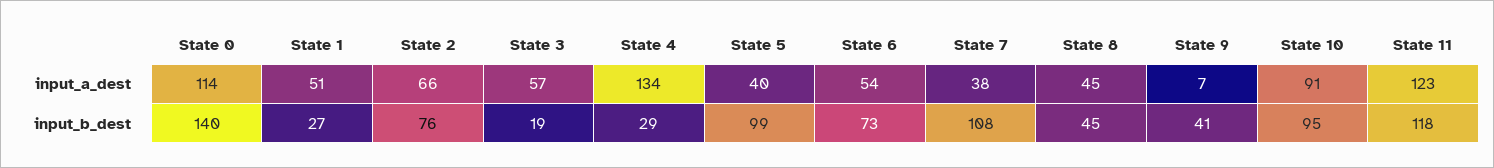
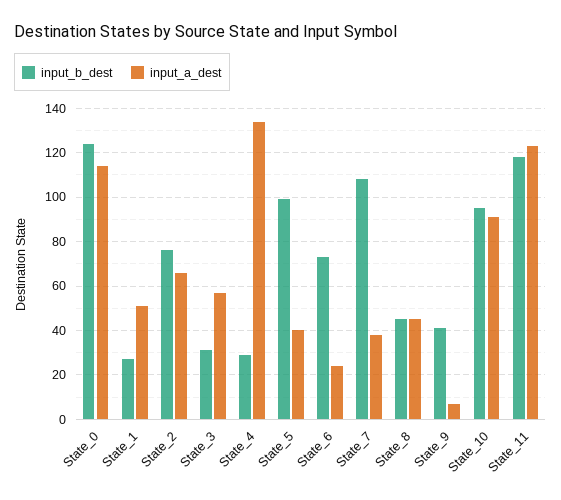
  {
    "input_a_dest": {
      "State 0": 114,
      "State 1": 51,
      "State 2": 66,
      "State 3": 57,
      "State 4": 134,
      "State 5": 40,
-     "State 6": 54,
+     "State 6": 25,
      "State 7": 38,
      "State 8": 45,
      "State 9": 7,
      "State 10": 91,
      "State 11": 123
    },
    "input_b_dest": {
-     "State 0": 140,
+     "State 0": 125,
      "State 1": 27,
      "State 2": 76,
-     "State 3": 19,
+     "State 3": 30,
      "State 4": 29,
      "State 5": 99,
      "State 6": 73,
      "State 7": 108,
      "State 8": 45,
      "State 9": 41,
      "State 10": 95,
      "State 11": 118
    }
  }

